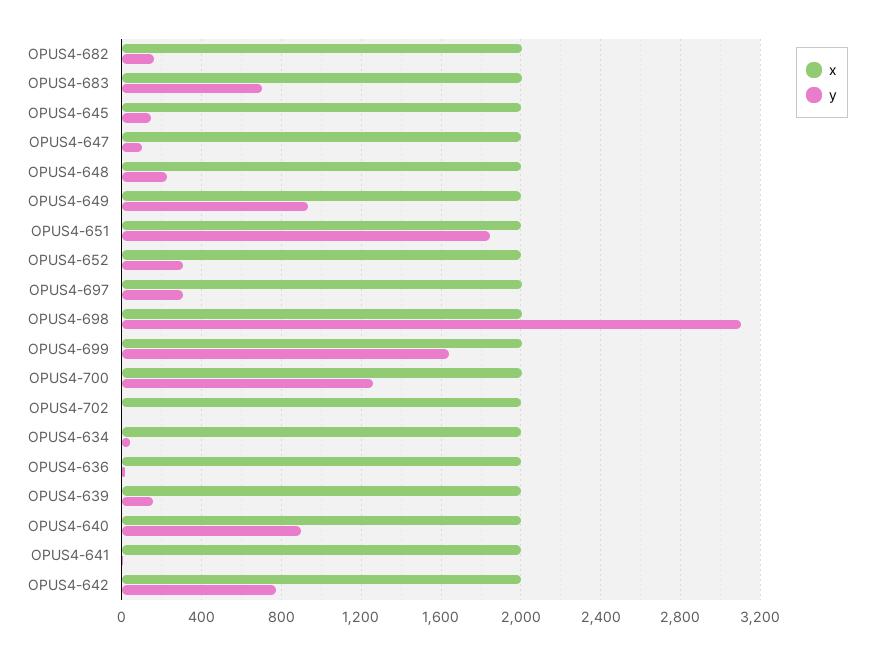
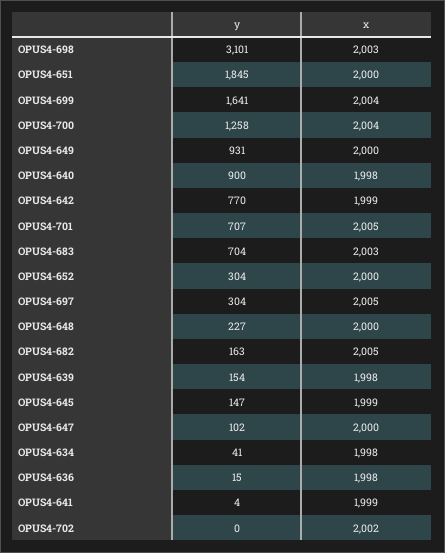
  {
    "x": {
      "OPUS4-682": 2005,
      "OPUS4-683": 2003,
      "OPUS4-645": 1999,
      "OPUS4-647": 2000,
      "OPUS4-648": 2000,
      "OPUS4-649": 2000,
      "OPUS4-651": 2000,
      "OPUS4-652": 2000,
      "OPUS4-697": 2005,
      "OPUS4-698": 2003,
      "OPUS4-699": 2004,
      "OPUS4-700": 2004,
      "OPUS4-702": 2002,
      "OPUS4-634": 1998,
      "OPUS4-636": 1998,
      "OPUS4-639": 1998,
      "OPUS4-640": 1998,
      "OPUS4-641": 1999,
-     "OPUS4-642": 1999
+     "OPUS4-642": 1999,
+     "OPUS4-701": 2005
    },
    "y": {
      "OPUS4-682": 163,
      "OPUS4-683": 704,
      "OPUS4-645": 147,
      "OPUS4-647": 102,
      "OPUS4-648": 227,
      "OPUS4-649": 931,
      "OPUS4-651": 1845,
      "OPUS4-652": 304,
      "OPUS4-697": 304,
      "OPUS4-698": 3101,
      "OPUS4-699": 1641,
      "OPUS4-700": 1258,
      "OPUS4-702": 0,
      "OPUS4-634": 41,
      "OPUS4-636": 15,
      "OPUS4-639": 154,
      "OPUS4-640": 900,
      "OPUS4-641": 4,
-     "OPUS4-642": 770
+     "OPUS4-642": 770,
+     "OPUS4-701": 707
    }
  }

